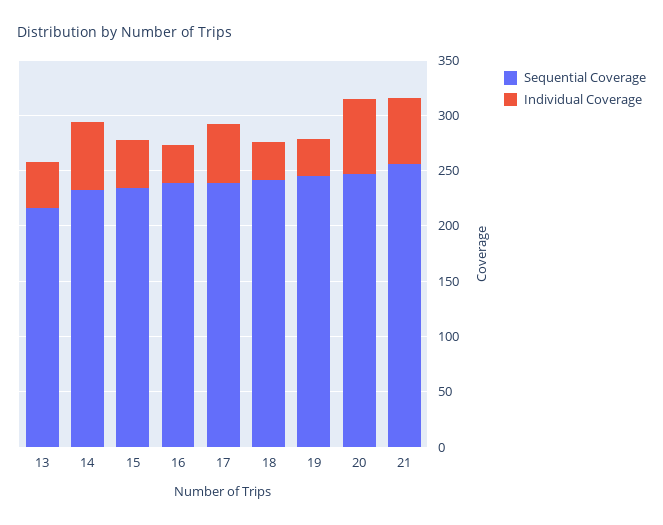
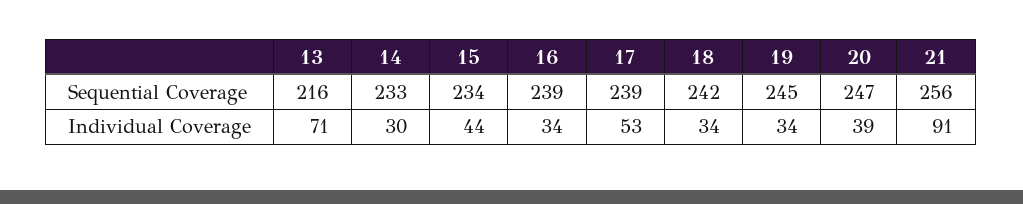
  {
    "Sequential Coverage": {
      "13": 216,
      "14": 233,
      "15": 234,
      "16": 239,
      "17": 239,
      "18": 242,
      "19": 245,
      "20": 247,
      "21": 256
    },
    "Individual Coverage": {
-     "13": 40,
+     "13": 71,
-     "14": 60,
+     "14": 30,
      "15": 44,
      "16": 34,
      "17": 53,
      "18": 34,
      "19": 34,
-     "20": 70,
+     "20": 39,
-     "21": 60
+     "21": 91
    }
  }

